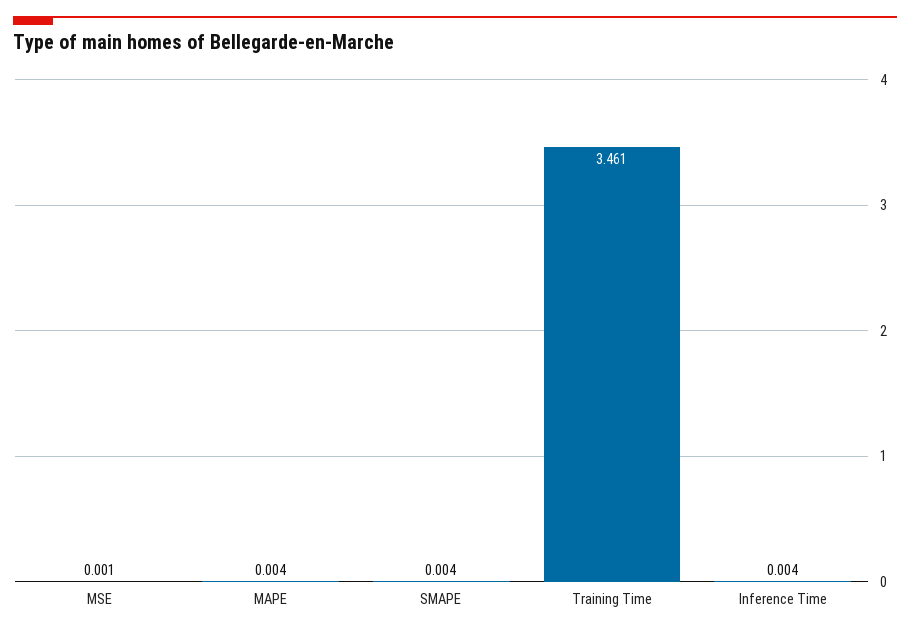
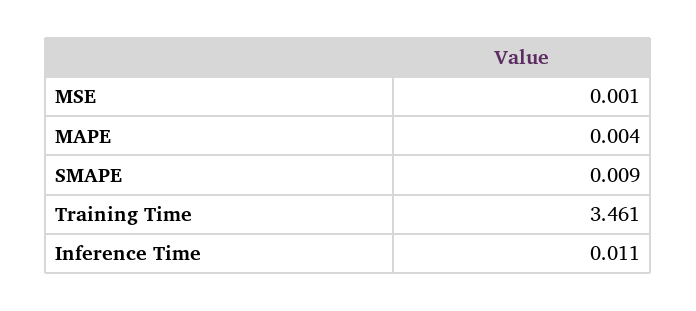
  {
    "MSE": 0.001,
    "MAPE": 0.004,
-   "SMAPE": 0.004,
+   "SMAPE": 0.009,
    "Training Time": 3.461,
-   "Inference Time": 0.004
+   "Inference Time": 0.011
  }

